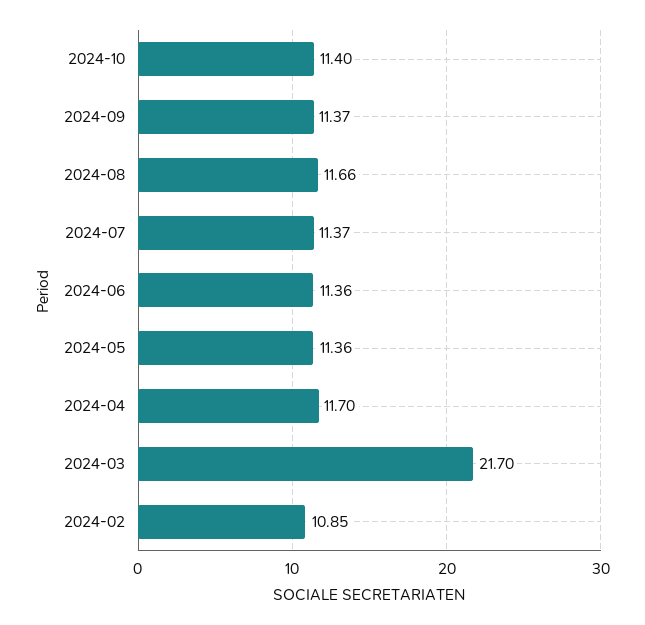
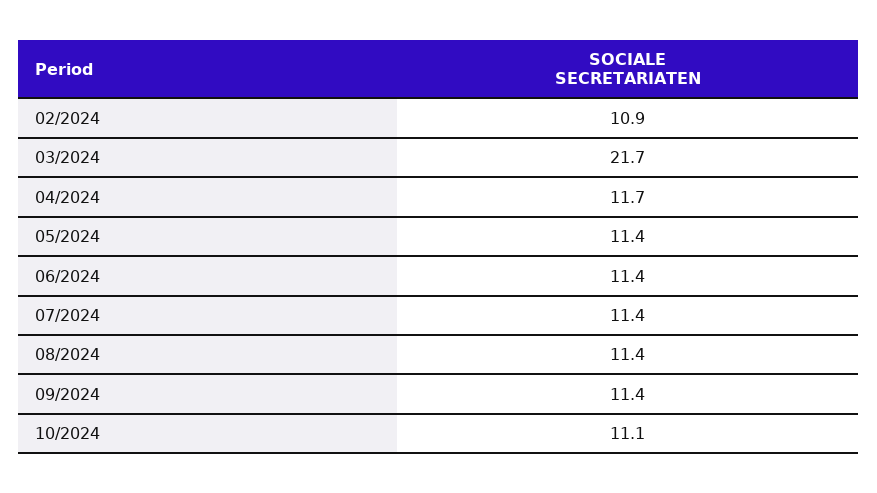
  {
-   "2024-10": 11.4,
+   "2024-10": 11.1,
    "2024-09": 11.37,
-   "2024-08": 11.66,
+   "2024-08": 11.4,
    "2024-07": 11.37,
    "2024-06": 11.36,
    "2024-05": 11.36,
    "2024-04": 11.7,
    "2024-03": 21.7,
    "2024-02": 10.85
  }

